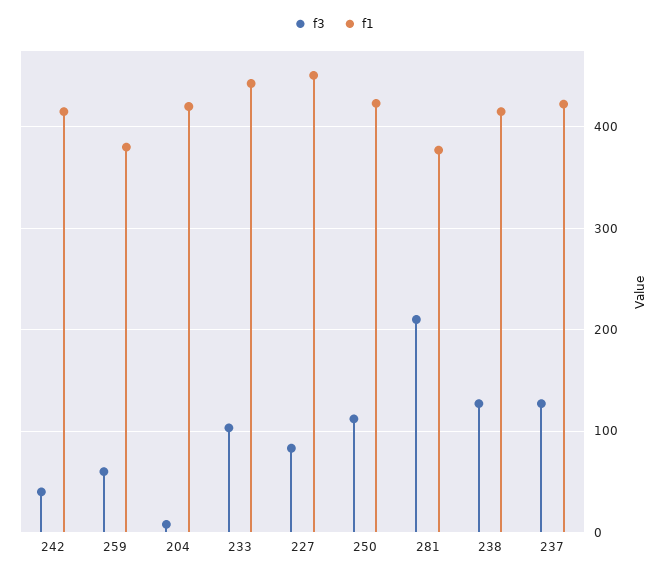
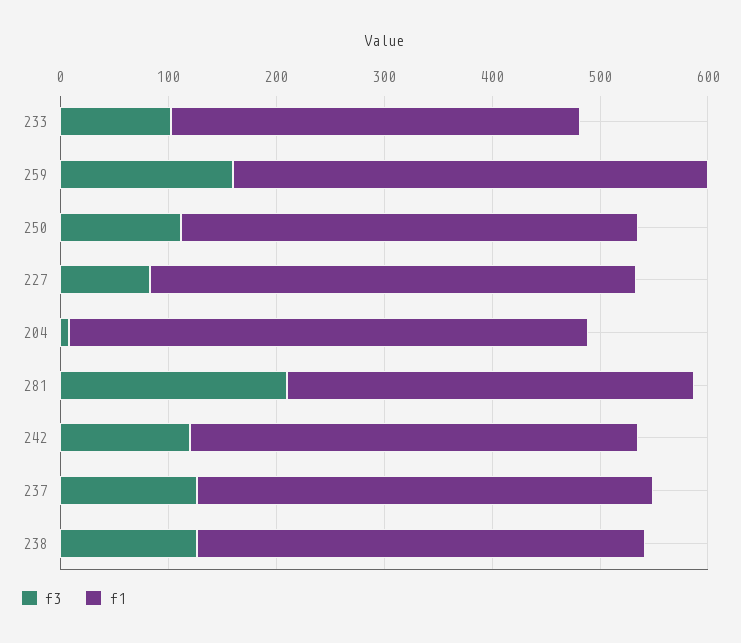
  {
    "f3": {
-     "242": 40,
+     "242": 120,
-     "259": 60,
+     "259": 160,
      "204": 10,
      "233": 100,
      "227": 80,
      "250": 110,
      "281": 210,
      "238": 130,
      "237": 130
    },
    "f1": {
      "242": 420,
-     "259": 380,
+     "259": 440,
-     "204": 420,
+     "204": 480,
-     "233": 440,
+     "233": 380,
      "227": 450,
      "250": 420,
      "281": 380,
      "238": 420,
      "237": 420
    }
  }

